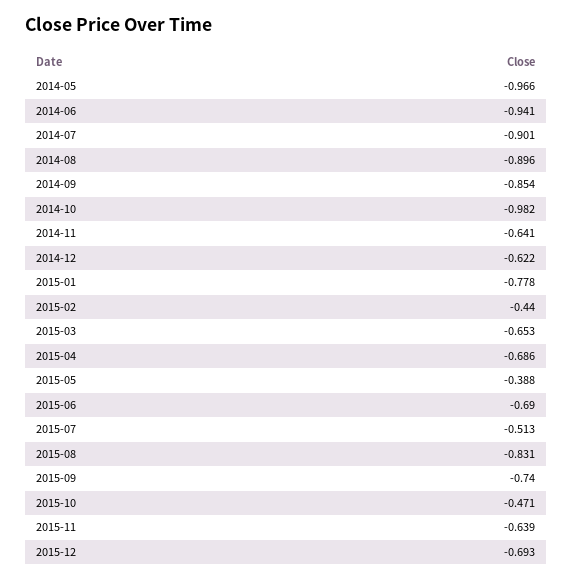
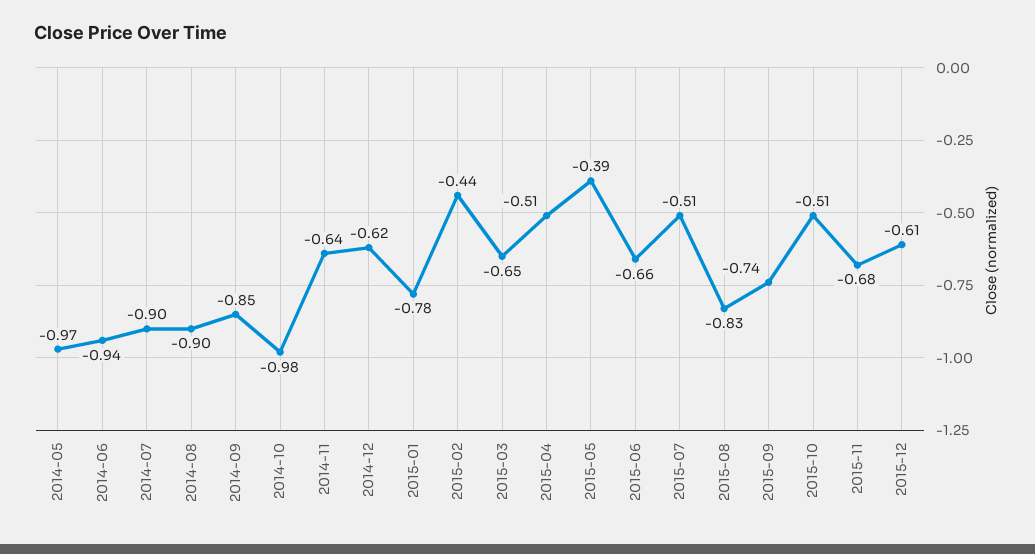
  {
    "2014-05": -0.966,
    "2014-06": -0.941,
    "2014-07": -0.901,
    "2014-08": -0.896,
    "2014-09": -0.854,
    "2014-10": -0.982,
    "2014-11": -0.641,
    "2014-12": -0.622,
    "2015-01": -0.778,
    "2015-02": -0.44,
    "2015-03": -0.653,
-   "2015-04": -0.686,
+   "2015-04": -0.51,
    "2015-05": -0.388,
-   "2015-06": -0.69,
+   "2015-06": -0.66,
    "2015-07": -0.513,
    "2015-08": -0.831,
    "2015-09": -0.74,
-   "2015-10": -0.471,
+   "2015-10": -0.51,
-   "2015-11": -0.639,
+   "2015-11": -0.68,
-   "2015-12": -0.693
+   "2015-12": -0.61
  }

